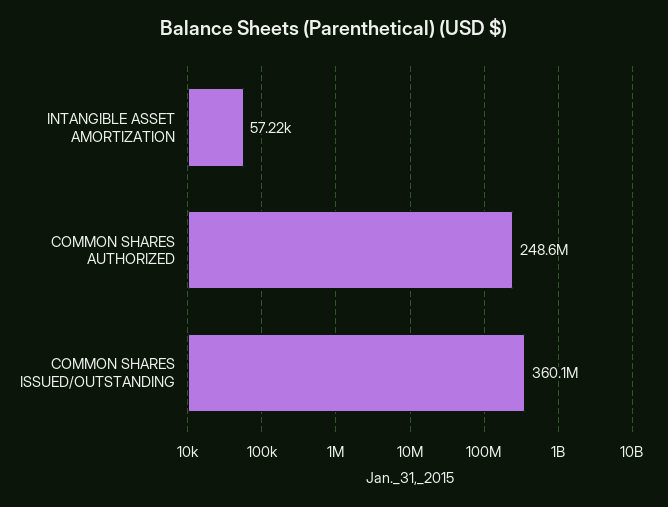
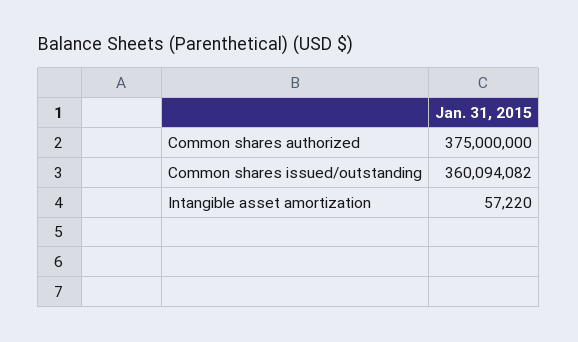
  {
    "INTANGIBLE ASSET AMORTIZATION": 57220,
-   "COMMON SHARES AUTHORIZED": 248600000,
+   "COMMON SHARES AUTHORIZED": 375000000,
    "COMMON SHARES ISSUED/OUTSTANDING": 360094082
  }

